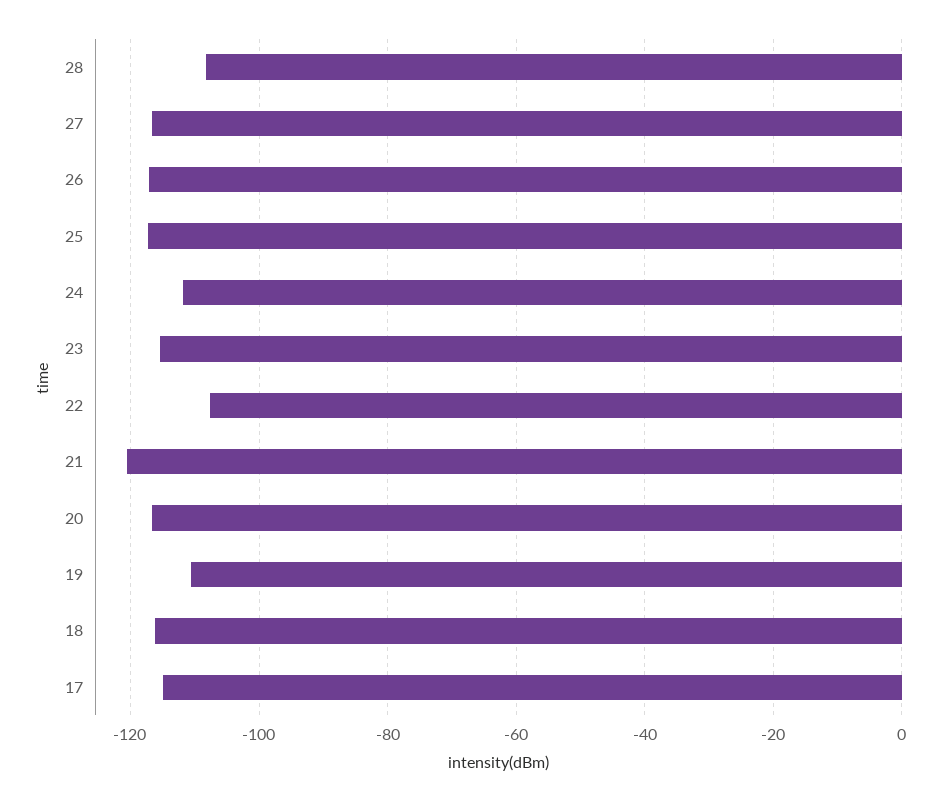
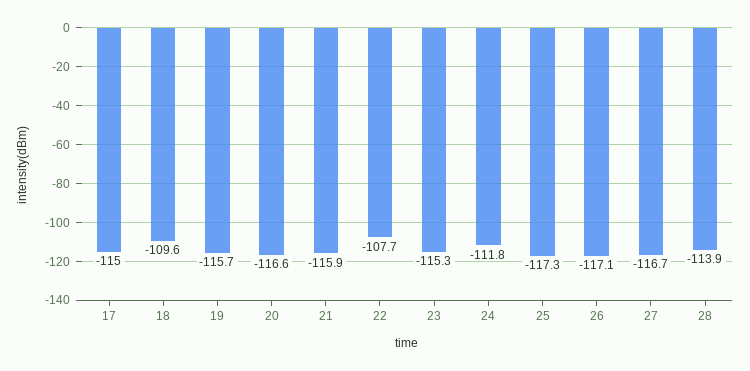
  {
-   "28": -108,
+   "28": -113.9,
    "27": -116.7,
    "26": -117.1,
    "25": -117.3,
    "24": -111.8,
    "23": -115.3,
    "22": -107.7,
-   "21": -120,
+   "21": -115.9,
    "20": -116.6,
-   "19": -110,
+   "19": -115.7,
-   "18": -116,
+   "18": -109.6,
    "17": -115
  }

